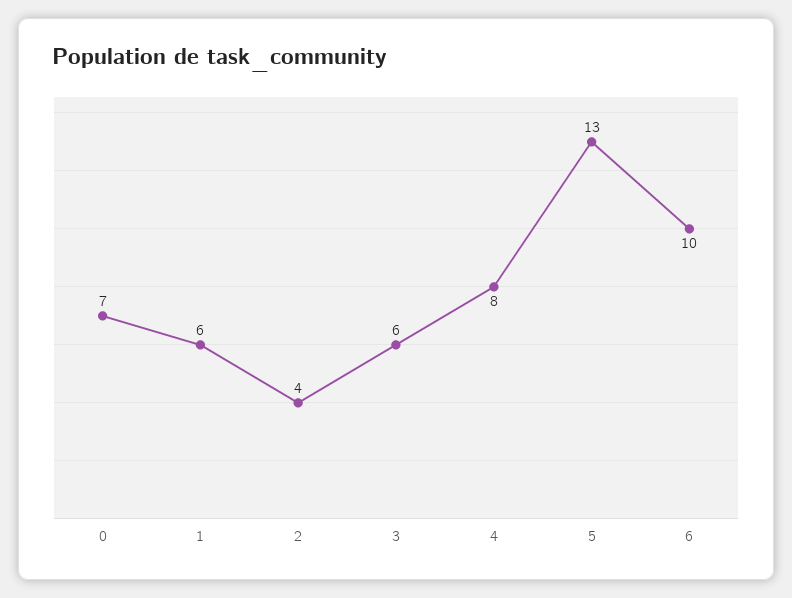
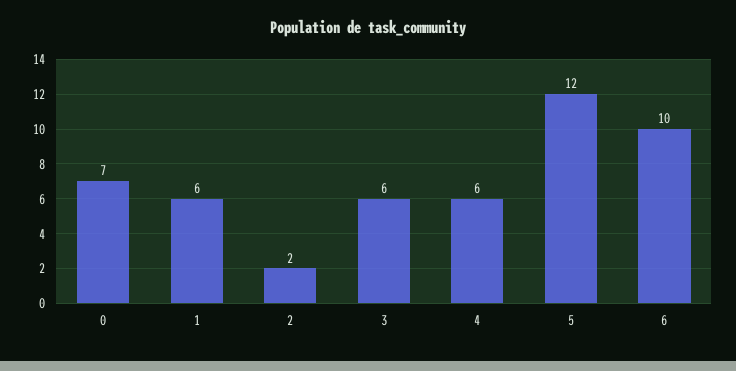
  {
    "0": 7,
    "1": 6,
-   "2": 4,
+   "2": 2,
    "3": 6,
-   "4": 8,
+   "4": 6,
-   "5": 13,
+   "5": 12,
    "6": 10
  }

